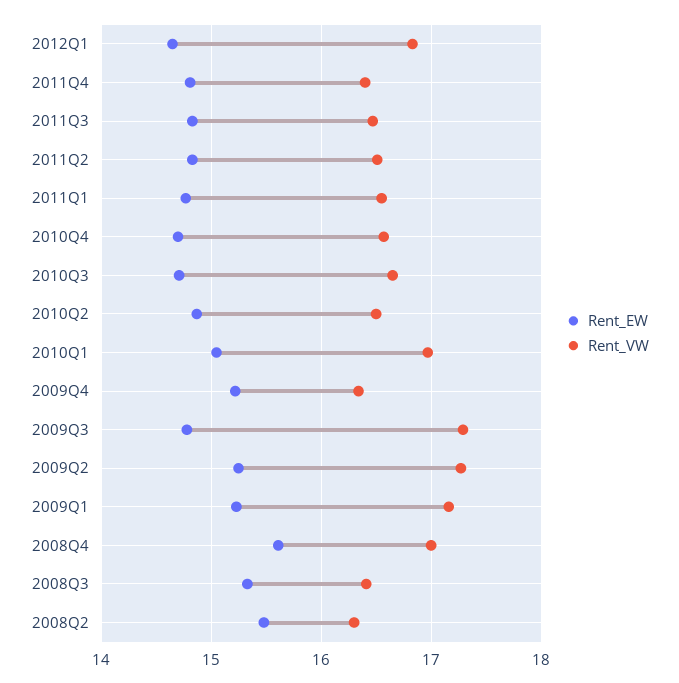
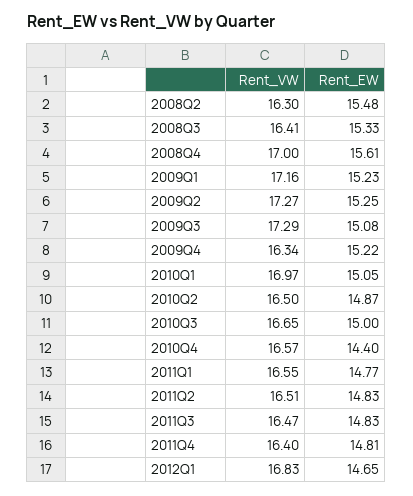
  {
    "Rent_EW": {
      "2012Q1": 14.65,
      "2011Q4": 14.81,
      "2011Q3": 14.83,
      "2011Q2": 14.83,
      "2011Q1": 14.77,
-     "2010Q4": 14.7,
+     "2010Q4": 14.4,
-     "2010Q3": 14.7,
+     "2010Q3": 15,
      "2010Q2": 14.87,
      "2010Q1": 15.05,
      "2009Q4": 15.22,
-     "2009Q3": 14.8,
+     "2009Q3": 15.08,
      "2009Q2": 15.25,
      "2009Q1": 15.23,
      "2008Q4": 15.61,
      "2008Q3": 15.33,
      "2008Q2": 15.48
    },
    "Rent_VW": {
      "2012Q1": 16.83,
      "2011Q4": 16.4,
      "2011Q3": 16.47,
      "2011Q2": 16.51,
      "2011Q1": 16.55,
      "2010Q4": 16.57,
      "2010Q3": 16.65,
      "2010Q2": 16.5,
      "2010Q1": 16.97,
      "2009Q4": 16.34,
      "2009Q3": 17.29,
      "2009Q2": 17.27,
      "2009Q1": 17.16,
      "2008Q4": 17,
      "2008Q3": 16.41,
      "2008Q2": 16.3
    }
  }

